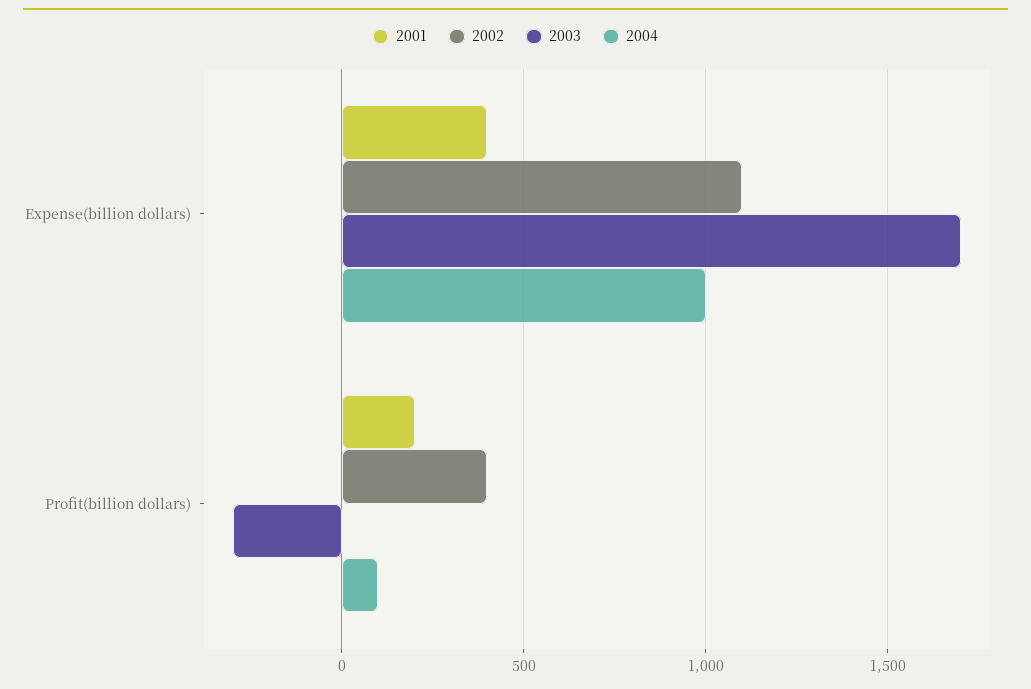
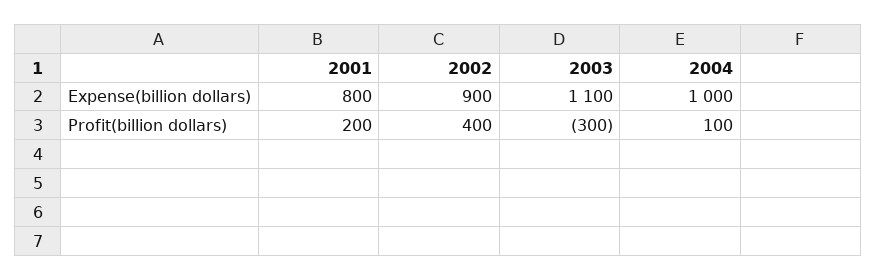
  {
    "2001": {
-     "Expense(billion dollars)": 400,
+     "Expense(billion dollars)": 800,
      "Profit(billion dollars)": 200
    },
    "2002": {
-     "Expense(billion dollars)": 1100,
+     "Expense(billion dollars)": 900,
      "Profit(billion dollars)": 400
    },
    "2003": {
-     "Expense(billion dollars)": 1700,
+     "Expense(billion dollars)": 1100,
      "Profit(billion dollars)": -300
    },
    "2004": {
      "Expense(billion dollars)": 1000,
      "Profit(billion dollars)": 100
    }
  }

